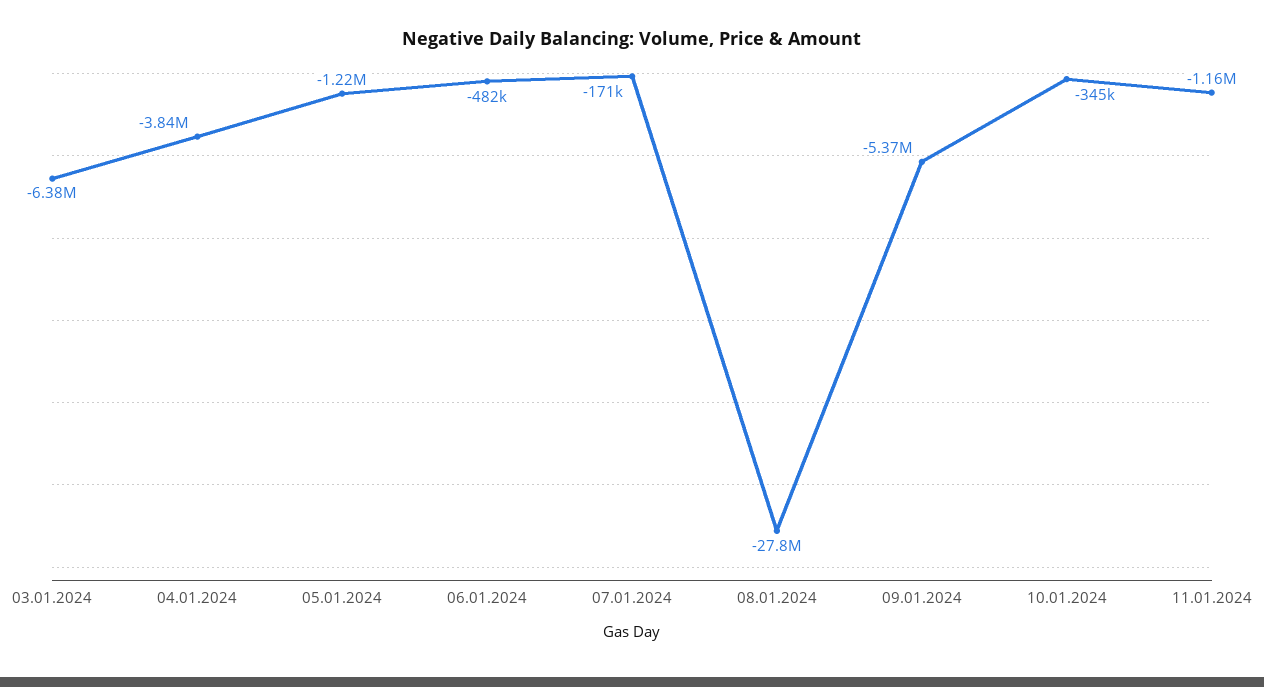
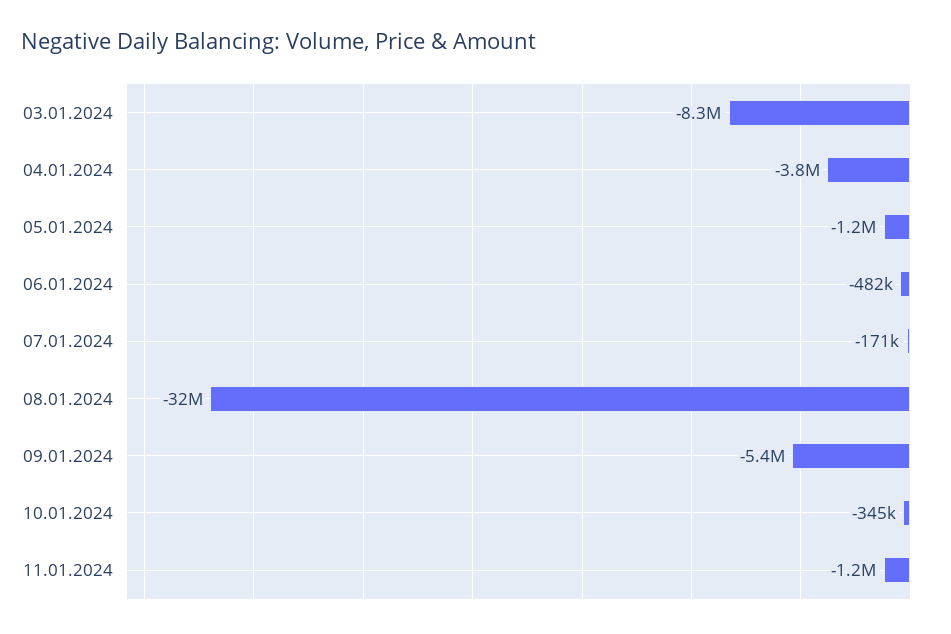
  {
-   "03.01.2024": -6380000,
+   "03.01.2024": -8300000,
    "04.01.2024": -3840000,
    "05.01.2024": -1220000,
    "06.01.2024": -482000,
    "07.01.2024": -171000,
-   "08.01.2024": -27800000,
+   "08.01.2024": -32000000,
    "09.01.2024": -5370000,
    "10.01.2024": -345000,
    "11.01.2024": -1160000
  }

